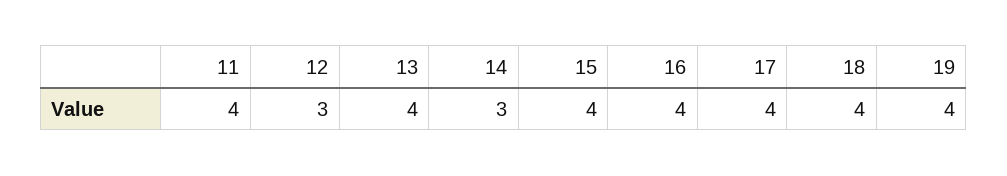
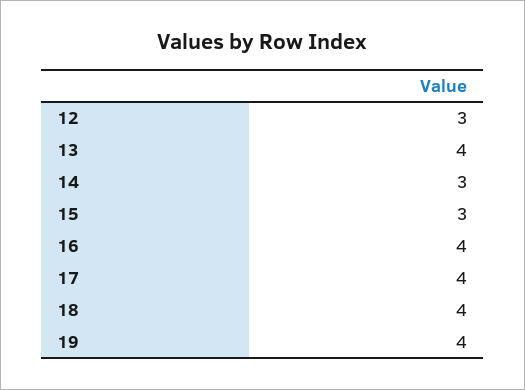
  {
-   "11": 4,
    "12": 3,
    "13": 4,
    "14": 3,
-   "15": 4,
+   "15": 3,
    "16": 4,
    "17": 4,
    "18": 4,
    "19": 4
  }

